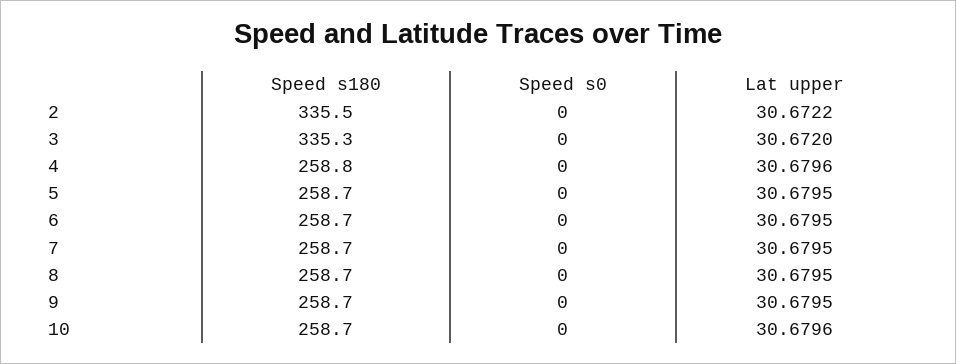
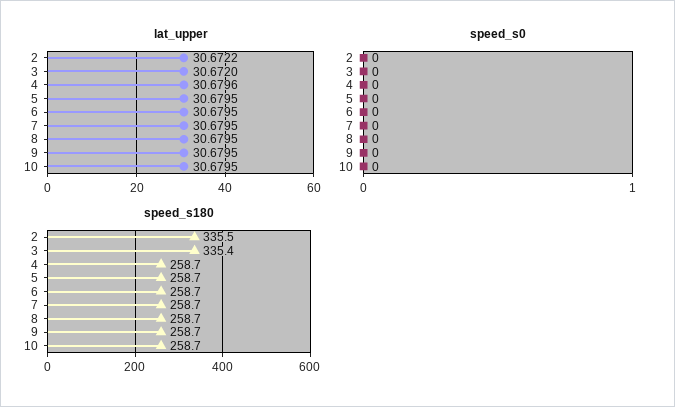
  {
    "Speed s180": {
      "2": 335.5,
-     "3": 335.3,
+     "3": 335.4,
-     "4": 258.8,
+     "4": 258.7,
      "5": 258.7,
      "6": 258.7,
      "7": 258.7,
      "8": 258.7,
      "9": 258.7,
      "10": 258.7
    },
    "Speed s0": {
      "2": 0,
      "3": 0,
      "4": 0,
      "5": 0,
      "6": 0,
      "7": 0,
      "8": 0,
      "9": 0,
      "10": 0
    },
    "Lat upper": {
      "2": 30.6722,
      "3": 30.672,
      "4": 30.6796,
      "5": 30.6795,
      "6": 30.6795,
      "7": 30.6795,
      "8": 30.6795,
      "9": 30.6795,
-     "10": 30.6796
+     "10": 30.6795
    }
  }

